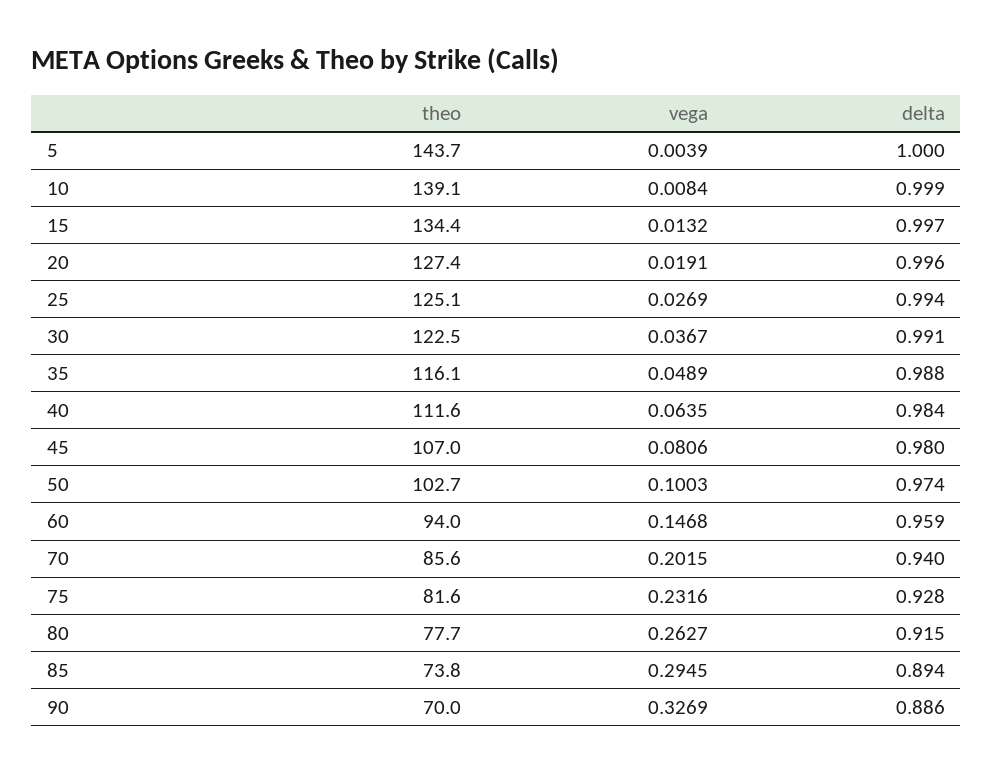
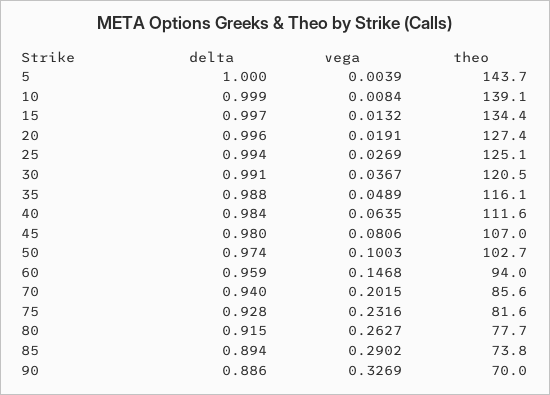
  {
    "theo": {
      "5": 143.7,
      "10": 139.1,
      "15": 134.4,
      "20": 127.4,
      "25": 125.1,
-     "30": 122.5,
+     "30": 120.5,
      "35": 116.1,
      "40": 111.6,
      "45": 107,
      "50": 102.7,
      "60": 94,
      "70": 85.6,
      "75": 81.6,
      "80": 77.7,
      "85": 73.8,
      "90": 70
    },
    "vega": {
      "5": 0.0039,
      "10": 0.0084,
      "15": 0.0132,
      "20": 0.0191,
      "25": 0.0269,
      "30": 0.0367,
      "35": 0.0489,
      "40": 0.0635,
      "45": 0.0806,
      "50": 0.1003,
      "60": 0.1468,
      "70": 0.2015,
      "75": 0.2316,
      "80": 0.2627,
-     "85": 0.2945,
+     "85": 0.2902,
      "90": 0.3269
    },
    "delta": {
      "5": 1,
      "10": 0.999,
      "15": 0.997,
      "20": 0.996,
      "25": 0.994,
      "30": 0.991,
      "35": 0.988,
      "40": 0.984,
      "45": 0.98,
      "50": 0.974,
      "60": 0.959,
      "70": 0.94,
      "75": 0.928,
      "80": 0.915,
      "85": 0.894,
      "90": 0.886
    }
  }

